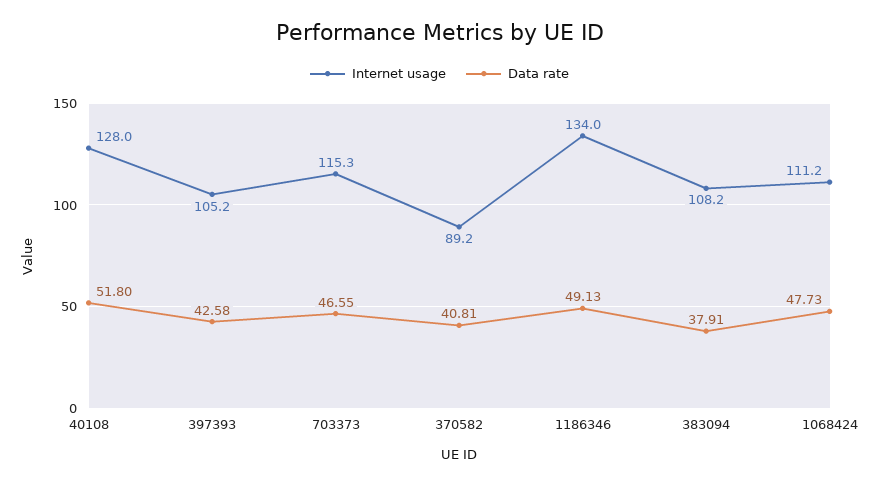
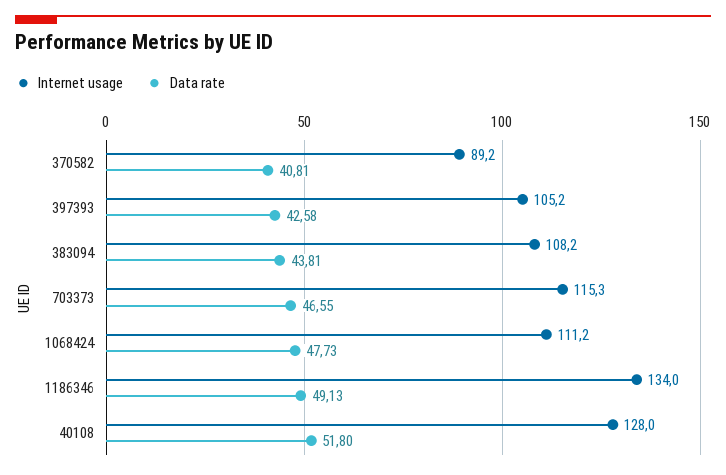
  {
    "Internet usage": {
      "40108": 128,
      "397393": 105.2,
      "703373": 115.3,
      "370582": 89.2,
      "1186346": 134,
      "383094": 108.2,
      "1068424": 111.2
    },
    "Data rate": {
      "40108": 51.8,
      "397393": 42.58,
      "703373": 46.55,
      "370582": 40.81,
      "1186346": 49.13,
-     "383094": 37.91,
+     "383094": 43.81,
      "1068424": 47.73
    }
  }

